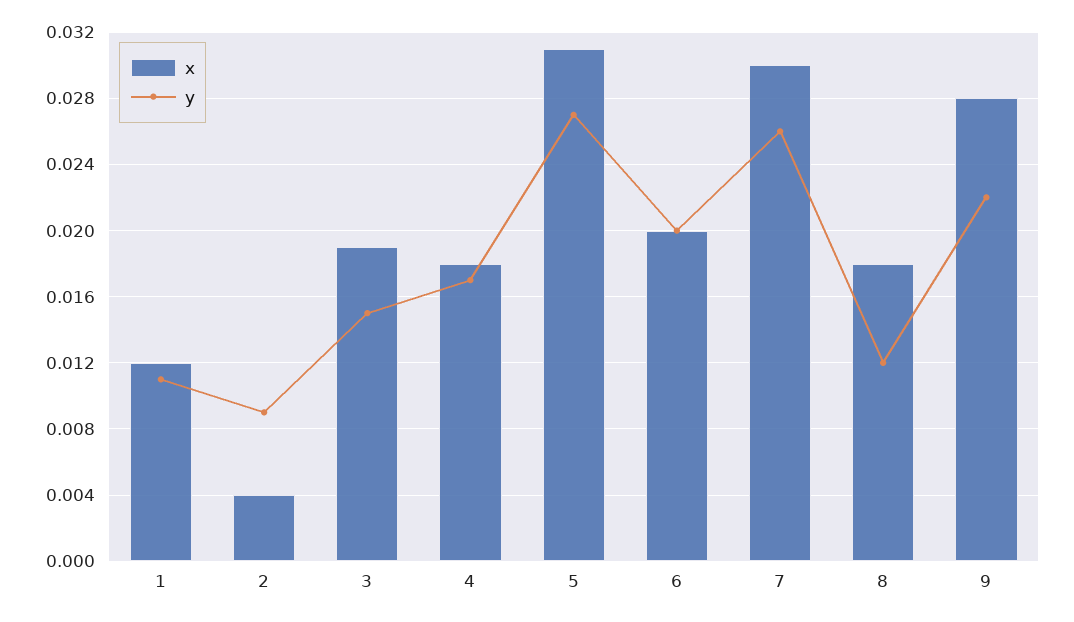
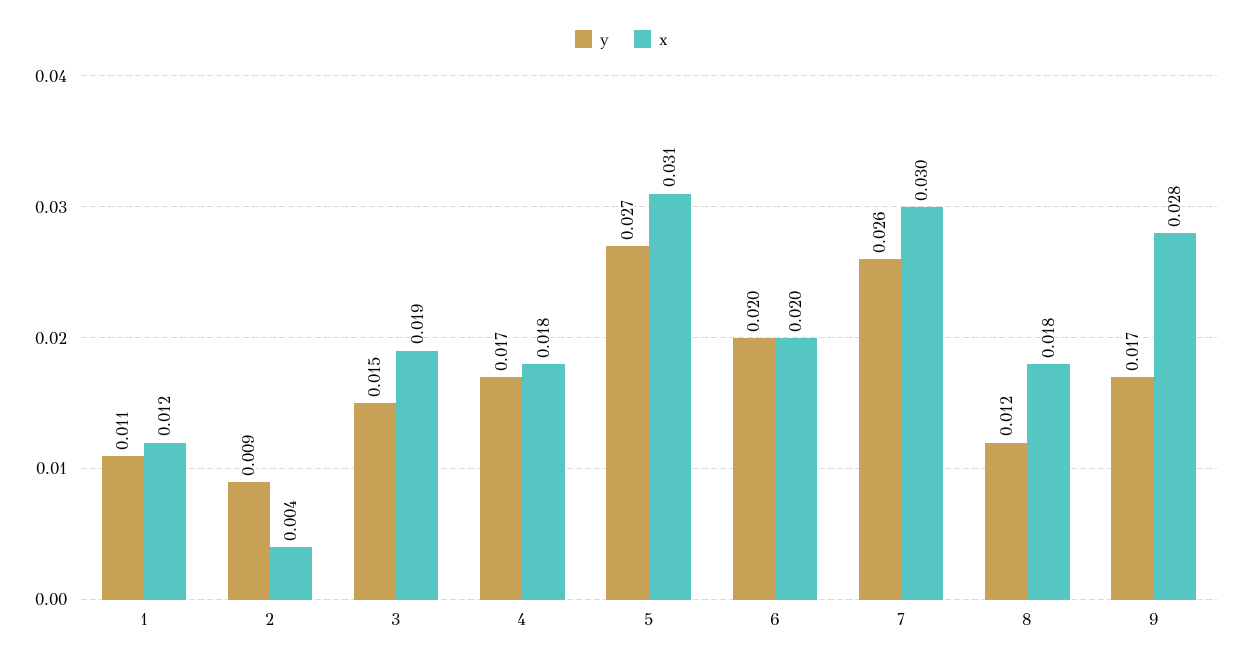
  {
    "x": {
      "1": 0.012,
      "2": 0.004,
      "3": 0.019,
      "4": 0.018,
      "5": 0.031,
      "6": 0.02,
      "7": 0.03,
      "8": 0.018,
      "9": 0.028
    },
    "y": {
      "1": 0.011,
      "2": 0.009,
      "3": 0.015,
      "4": 0.017,
      "5": 0.027,
      "6": 0.02,
      "7": 0.026,
      "8": 0.012,
-     "9": 0.022
+     "9": 0.017
    }
  }

